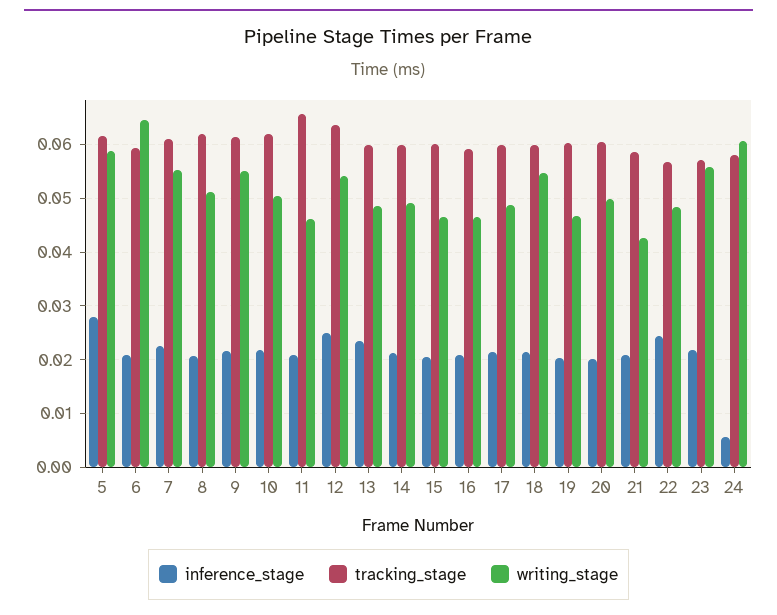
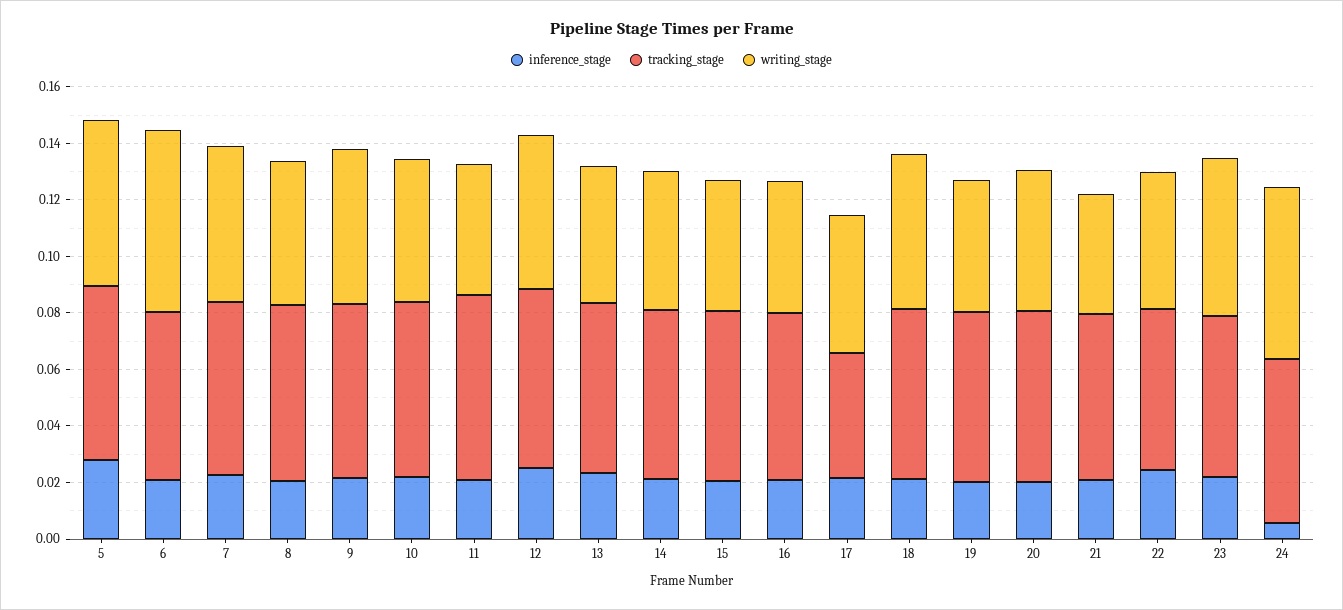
  {
    "inference_stage": {
      "5": 0.028,
      "6": 0.02,
      "7": 0.022,
      "8": 0.02,
      "9": 0.022,
      "10": 0.022,
      "11": 0.02,
      "12": 0.026,
      "13": 0.024,
      "14": 0.022,
      "15": 0.02,
      "16": 0.02,
      "17": 0.022,
      "18": 0.022,
      "19": 0.02,
      "20": 0.02,
      "21": 0.02,
      "22": 0.024,
      "23": 0.022,
      "24": 0.006
    },
    "tracking_stage": {
      "5": 0.062,
      "6": 0.06,
      "7": 0.062,
      "8": 0.062,
      "9": 0.062,
      "10": 0.062,
      "11": 0.066,
      "12": 0.064,
      "13": 0.06,
      "14": 0.06,
      "15": 0.06,
      "16": 0.06,
-     "17": 0.06,
+     "17": 0.045,
      "18": 0.06,
      "19": 0.06,
      "20": 0.06,
      "21": 0.058,
      "22": 0.056,
      "23": 0.058,
      "24": 0.058
    },
    "writing_stage": {
      "5": 0.058,
      "6": 0.064,
      "7": 0.056,
      "8": 0.052,
      "9": 0.056,
      "10": 0.05,
      "11": 0.046,
      "12": 0.054,
      "13": 0.048,
      "14": 0.05,
      "15": 0.046,
      "16": 0.046,
      "17": 0.048,
      "18": 0.054,
      "19": 0.046,
      "20": 0.05,
      "21": 0.042,
      "22": 0.048,
      "23": 0.056,
      "24": 0.06
    }
  }

